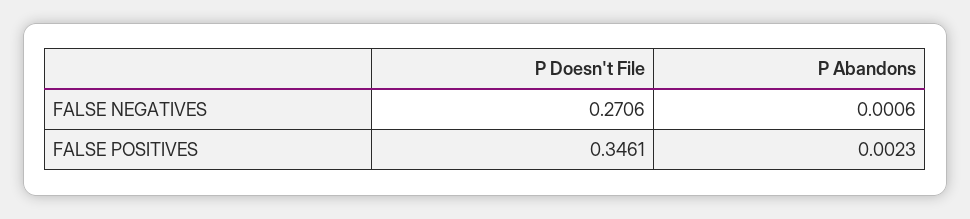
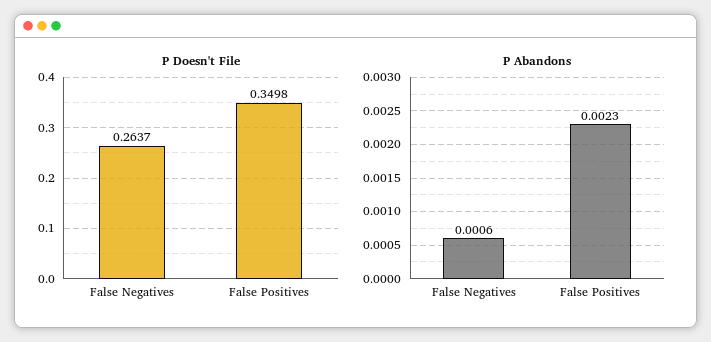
  {
    "P Doesn't File": {
-     "FALSE NEGATIVES": 0.2706,
+     "FALSE NEGATIVES": 0.2637,
-     "FALSE POSITIVES": 0.3461
+     "FALSE POSITIVES": 0.3498
    },
    "P Abandons": {
      "FALSE NEGATIVES": 0.0006,
      "FALSE POSITIVES": 0.0023
    }
  }

